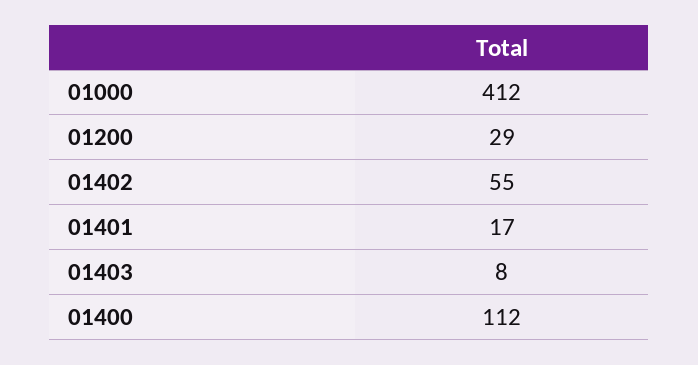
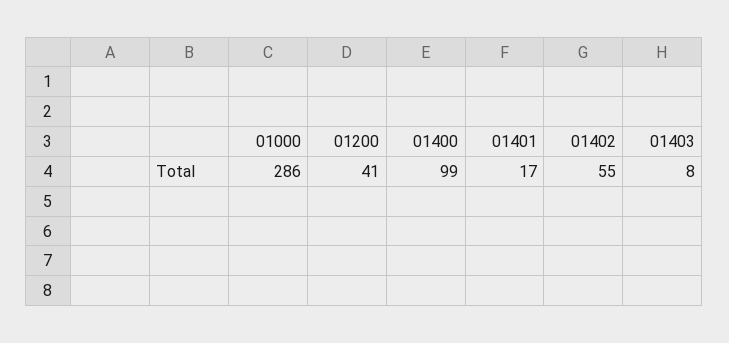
  {
-   "01000": 412,
+   "01000": 286,
-   "01200": 29,
+   "01200": 41,
    "01402": 55,
    "01401": 17,
    "01403": 8,
-   "01400": 112
+   "01400": 99
  }

